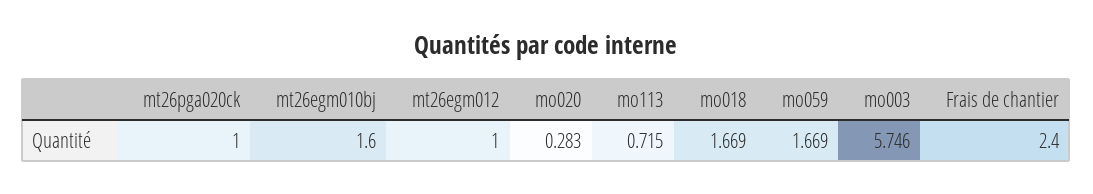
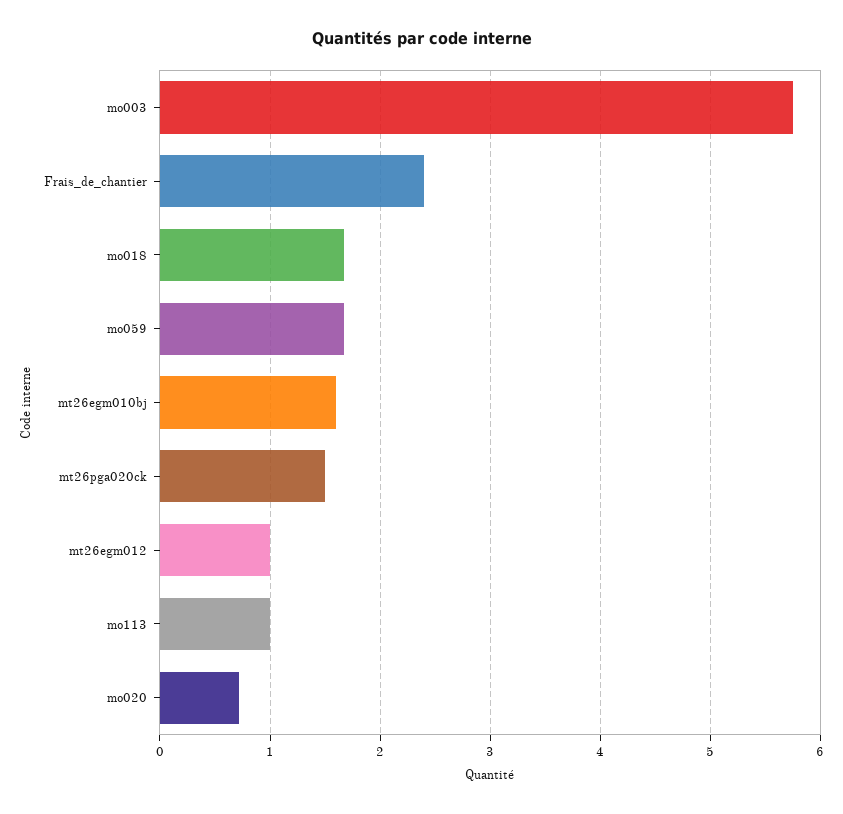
  {
-   "mt26pga020ck": 1,
+   "mt26pga020ck": 1.5,
    "mt26egm010bj": 1.6,
    "mt26egm012": 1,
-   "mo020": 0.283,
+   "mo020": 0.7,
-   "mo113": 0.715,
+   "mo113": 1,
    "mo018": 1.669,
    "mo059": 1.669,
    "mo003": 5.746,
    "Frais de chantier": 2.4
  }

